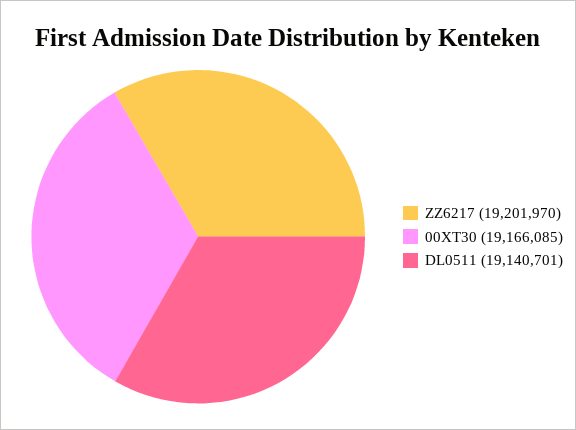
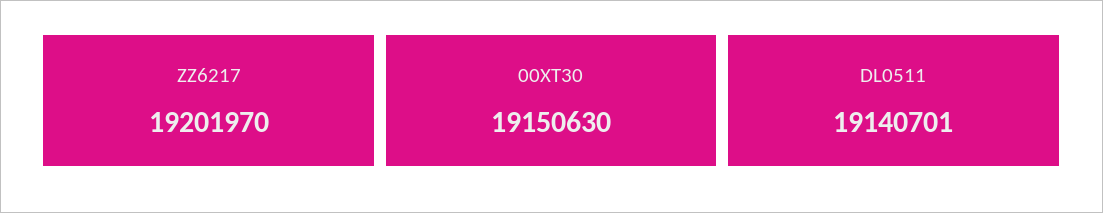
  {
    "ZZ6217": 19201970,
-   "00XT30": 19166085,
+   "00XT30": 19150630,
    "DL0511": 19140701
  }

